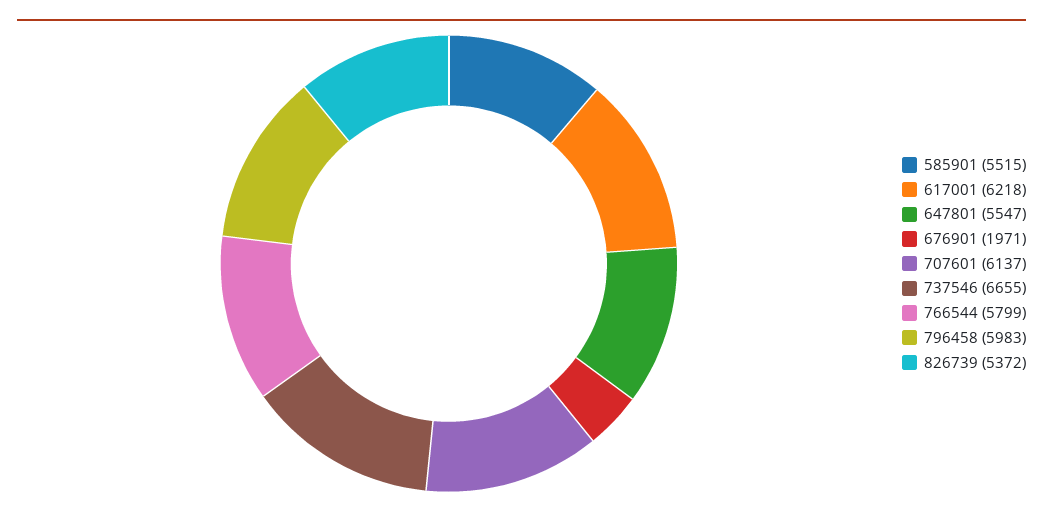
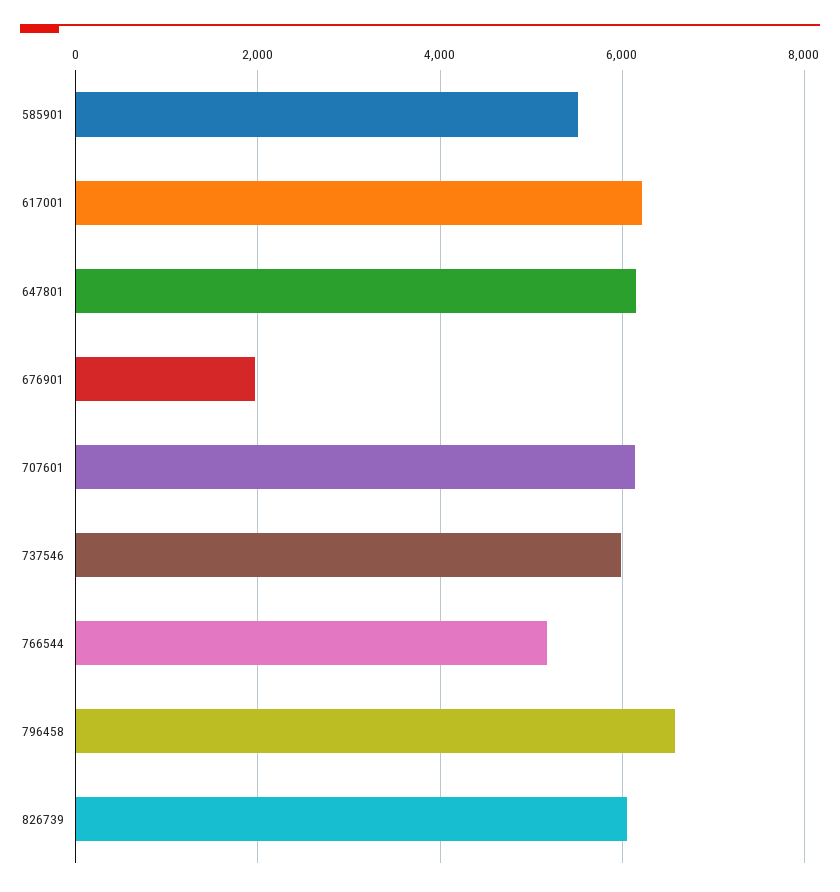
  {
    "585901": 5515,
    "617001": 6218,
-   "647801": 5547,
+   "647801": 6200,
    "676901": 1971,
    "707601": 6137,
-   "737546": 6655,
+   "737546": 6000,
-   "766544": 5799,
+   "766544": 5200,
-   "796458": 5983,
+   "796458": 6600,
-   "826739": 5372
+   "826739": 6000
  }

